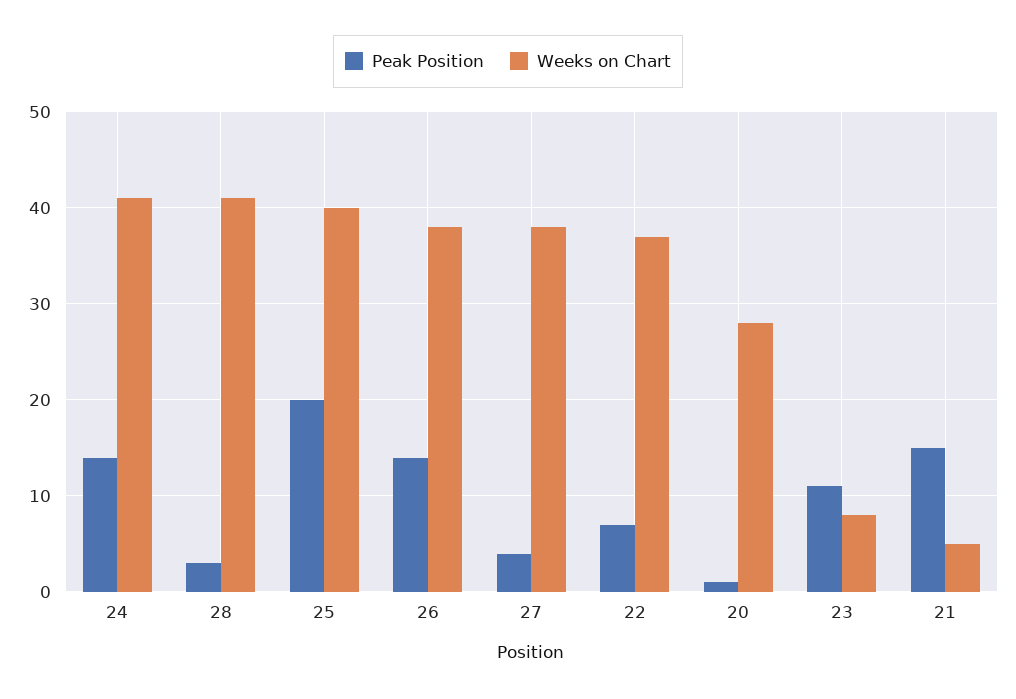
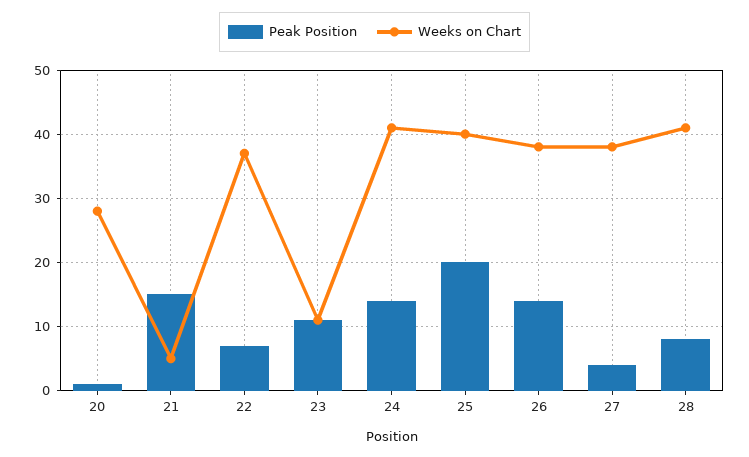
  {
    "Peak Position": {
      "24": 14,
-     "28": 3,
+     "28": 8,
      "25": 20,
      "26": 14,
      "27": 4,
      "22": 7,
      "20": 1,
      "23": 11,
      "21": 15
    },
    "Weeks on Chart": {
      "24": 41,
      "28": 41,
      "25": 40,
      "26": 38,
      "27": 38,
      "22": 37,
      "20": 28,
-     "23": 8,
+     "23": 11,
      "21": 5
    }
  }

